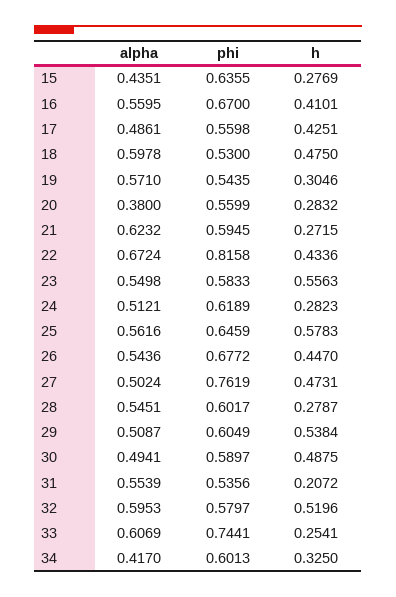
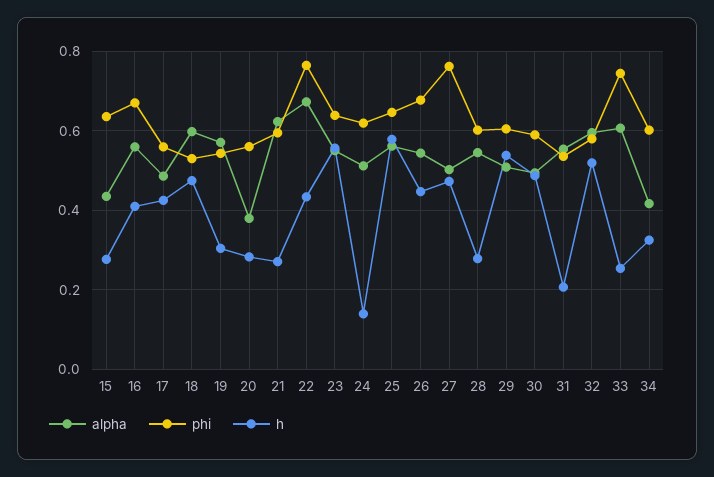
  {
    "alpha": {
      "15": 0.4351,
      "16": 0.5595,
      "17": 0.4861,
      "18": 0.5978,
      "19": 0.571,
      "20": 0.38,
      "21": 0.6232,
      "22": 0.6724,
      "23": 0.5498,
      "24": 0.5121,
      "25": 0.5616,
      "26": 0.5436,
      "27": 0.5024,
      "28": 0.5451,
      "29": 0.5087,
      "30": 0.4941,
      "31": 0.5539,
      "32": 0.5953,
      "33": 0.6069,
      "34": 0.417
    },
    "phi": {
      "15": 0.6355,
      "16": 0.67,
      "17": 0.5598,
      "18": 0.53,
      "19": 0.5435,
      "20": 0.5599,
      "21": 0.5945,
-     "22": 0.8158,
+     "22": 0.76,
-     "23": 0.5833,
+     "23": 0.64,
      "24": 0.6189,
      "25": 0.6459,
      "26": 0.6772,
      "27": 0.7619,
      "28": 0.6017,
      "29": 0.6049,
      "30": 0.5897,
      "31": 0.5356,
      "32": 0.5797,
      "33": 0.7441,
      "34": 0.6013
    },
    "h": {
      "15": 0.2769,
      "16": 0.4101,
      "17": 0.4251,
      "18": 0.475,
      "19": 0.3046,
      "20": 0.2832,
      "21": 0.2715,
      "22": 0.4336,
      "23": 0.5563,
-     "24": 0.2823,
+     "24": 0.14,
      "25": 0.5783,
      "26": 0.447,
      "27": 0.4731,
      "28": 0.2787,
      "29": 0.5384,
      "30": 0.4875,
      "31": 0.2072,
      "32": 0.5196,
      "33": 0.2541,
      "34": 0.325
    }
  }

